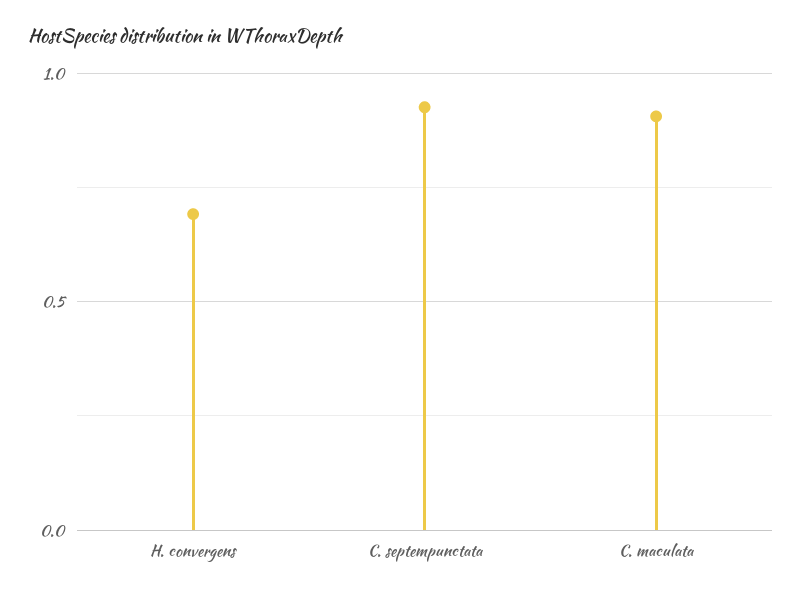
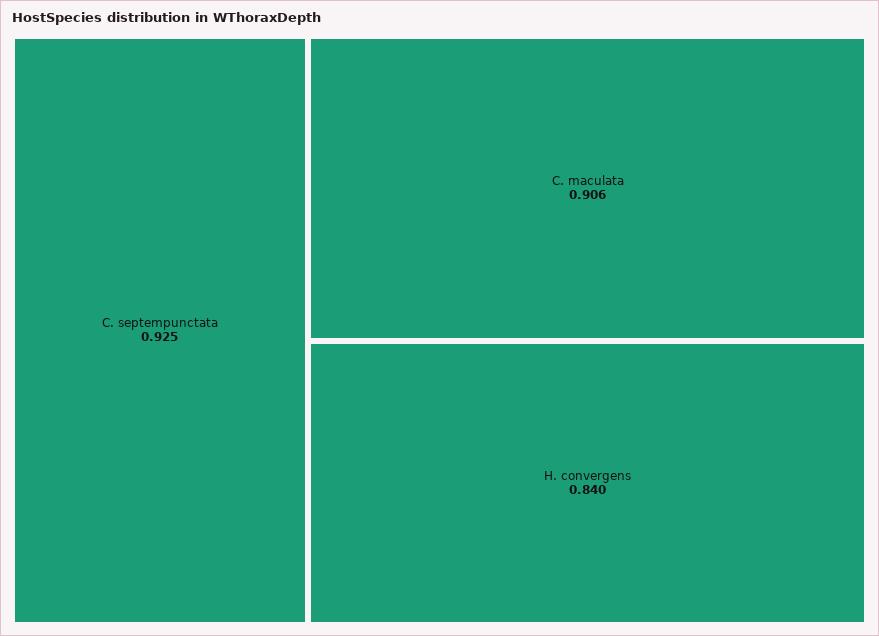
  {
-   "H. convergens": 0.7,
+   "H. convergens": 0.84,
    "C. septempunctata": 0.925,
    "C. maculata": 0.906
  }

